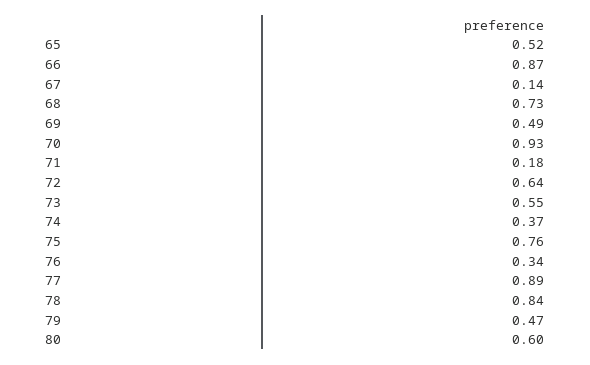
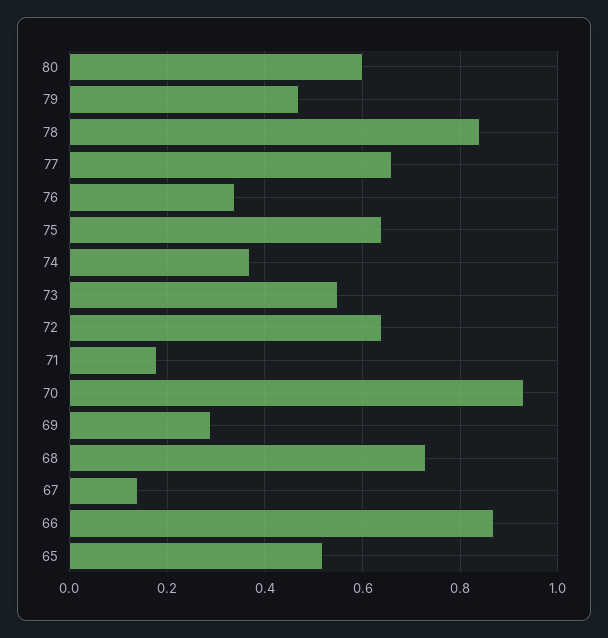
  {
    "65": 0.52,
    "66": 0.87,
    "67": 0.14,
    "68": 0.73,
-   "69": 0.49,
+   "69": 0.3,
    "70": 0.93,
    "71": 0.18,
    "72": 0.64,
    "73": 0.55,
    "74": 0.37,
-   "75": 0.76,
+   "75": 0.65,
    "76": 0.34,
-   "77": 0.89,
+   "77": 0.65,
    "78": 0.84,
    "79": 0.47,
    "80": 0.6
  }

